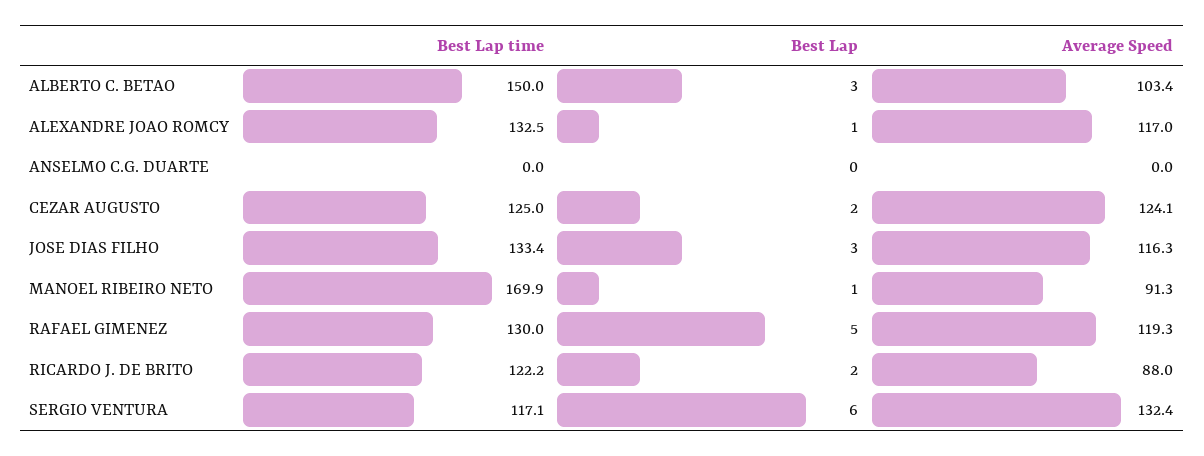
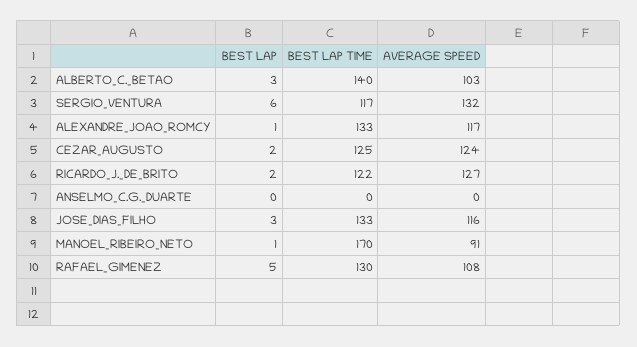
  {
    "Best Lap time": {
-     "ALBERTO C. BETAO": 150,
+     "ALBERTO C. BETAO": 140,
      "ALEXANDRE JOAO ROMCY": 132.5,
      "ANSELMO C.G. DUARTE": 0,
      "CEZAR AUGUSTO": 125,
      "JOSE DIAS FILHO": 133.4,
      "MANOEL RIBEIRO NETO": 169.9,
      "RAFAEL GIMENEZ": 130,
      "RICARDO J. DE BRITO": 122.2,
      "SERGIO VENTURA": 117.1
    },
    "Best Lap": {
      "ALBERTO C. BETAO": 3,
      "ALEXANDRE JOAO ROMCY": 1,
      "ANSELMO C.G. DUARTE": 0,
      "CEZAR AUGUSTO": 2,
      "JOSE DIAS FILHO": 3,
      "MANOEL RIBEIRO NETO": 1,
      "RAFAEL GIMENEZ": 5,
      "RICARDO J. DE BRITO": 2,
      "SERGIO VENTURA": 6
    },
    "Average Speed": {
      "ALBERTO C. BETAO": 103.4,
      "ALEXANDRE JOAO ROMCY": 117,
      "ANSELMO C.G. DUARTE": 0,
      "CEZAR AUGUSTO": 124.1,
      "JOSE DIAS FILHO": 116.3,
      "MANOEL RIBEIRO NETO": 91.3,
-     "RAFAEL GIMENEZ": 119.3,
+     "RAFAEL GIMENEZ": 108,
-     "RICARDO J. DE BRITO": 88,
+     "RICARDO J. DE BRITO": 127,
      "SERGIO VENTURA": 132.4
    }
  }

